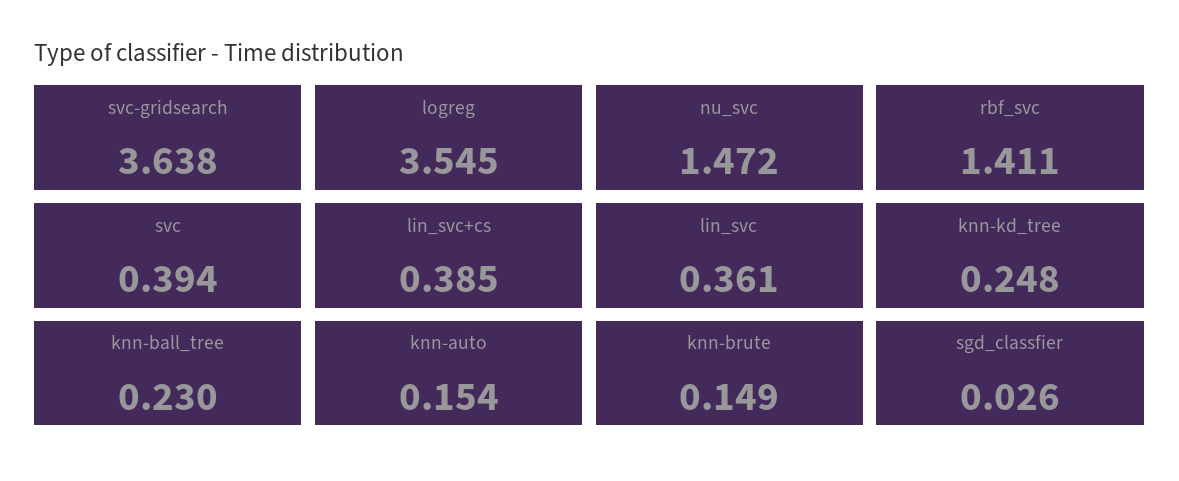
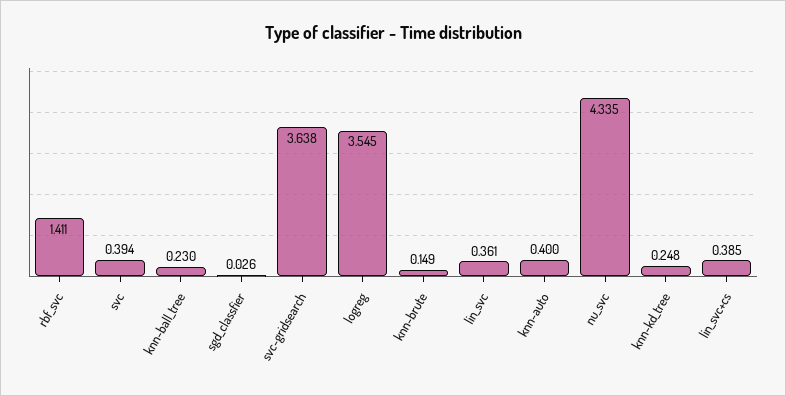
  {
    "svc-gridsearch": 3.638,
    "logreg": 3.545,
-   "nu_svc": 1.472,
+   "nu_svc": 4.335,
    "rbf_svc": 1.411,
    "svc": 0.394,
    "lin_svc+cs": 0.385,
    "lin_svc": 0.361,
    "knn-kd_tree": 0.248,
    "knn-ball_tree": 0.23,
-   "knn-auto": 0.154,
+   "knn-auto": 0.4,
    "knn-brute": 0.149,
    "sgd_classfier": 0.026
  }

